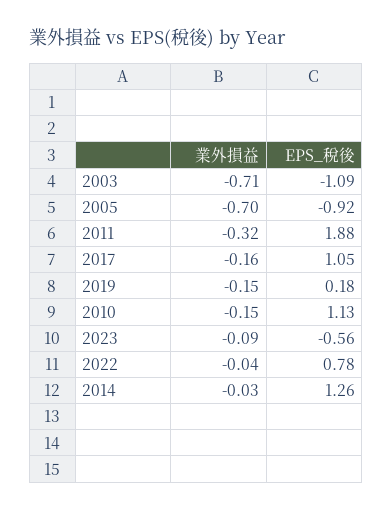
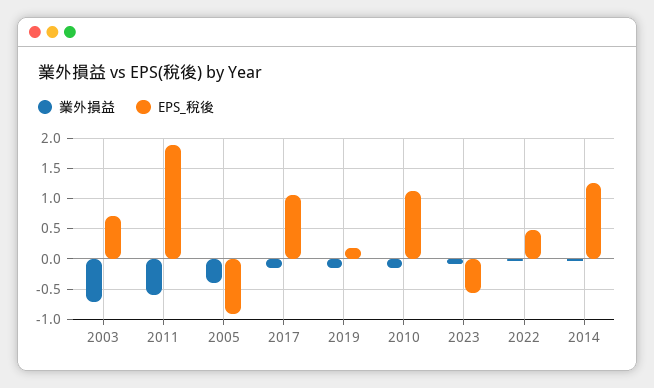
  {
    "業外損益": {
      "2003": -0.71,
-     "2005": -0.7,
+     "2005": -0.4,
-     "2011": -0.32,
+     "2011": -0.6,
      "2017": -0.16,
      "2019": -0.15,
      "2010": -0.15,
      "2023": -0.09,
      "2022": -0.04,
      "2014": -0.03
    },
    "EPS_稅後": {
-     "2003": -1.09,
+     "2003": 0.7,
      "2005": -0.92,
      "2011": 1.88,
      "2017": 1.05,
      "2019": 0.18,
      "2010": 1.13,
      "2023": -0.56,
-     "2022": 0.78,
+     "2022": 0.5,
      "2014": 1.26
    }
  }

